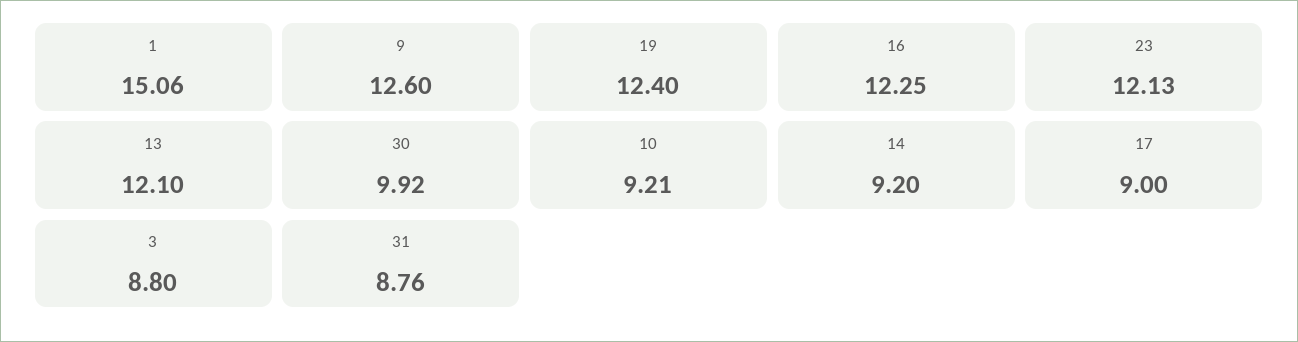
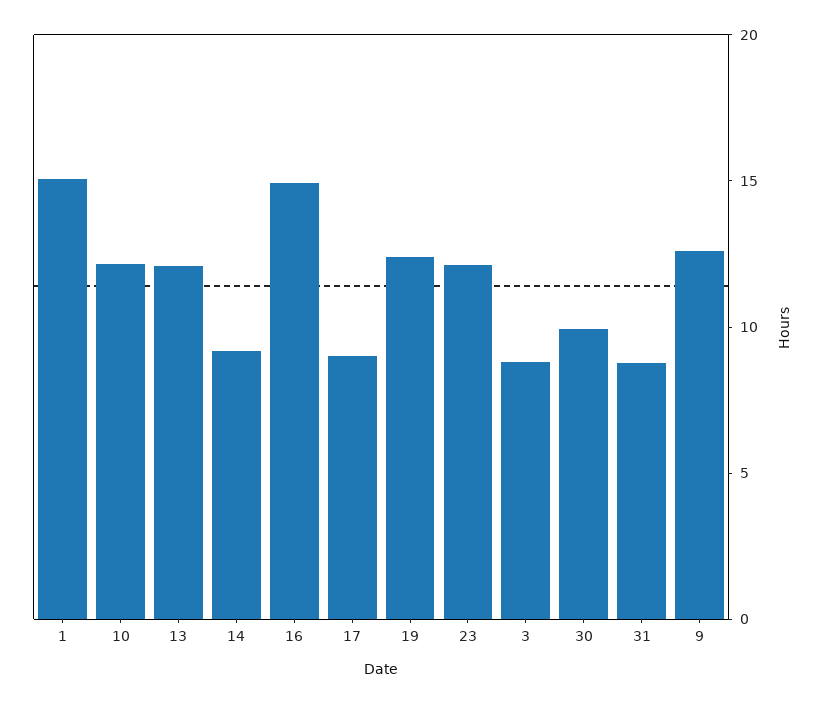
  {
    "1": 15.06,
    "9": 12.6,
    "19": 12.4,
-   "16": 12.25,
+   "16": 15,
    "23": 12.13,
    "13": 12.1,
    "30": 9.92,
-   "10": 9.21,
+   "10": 12,
    "14": 9.2,
    "17": 9,
    "3": 8.8,
    "31": 8.76
  }

